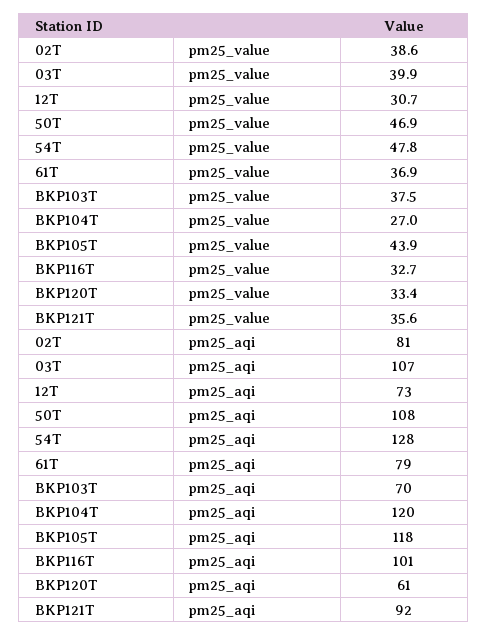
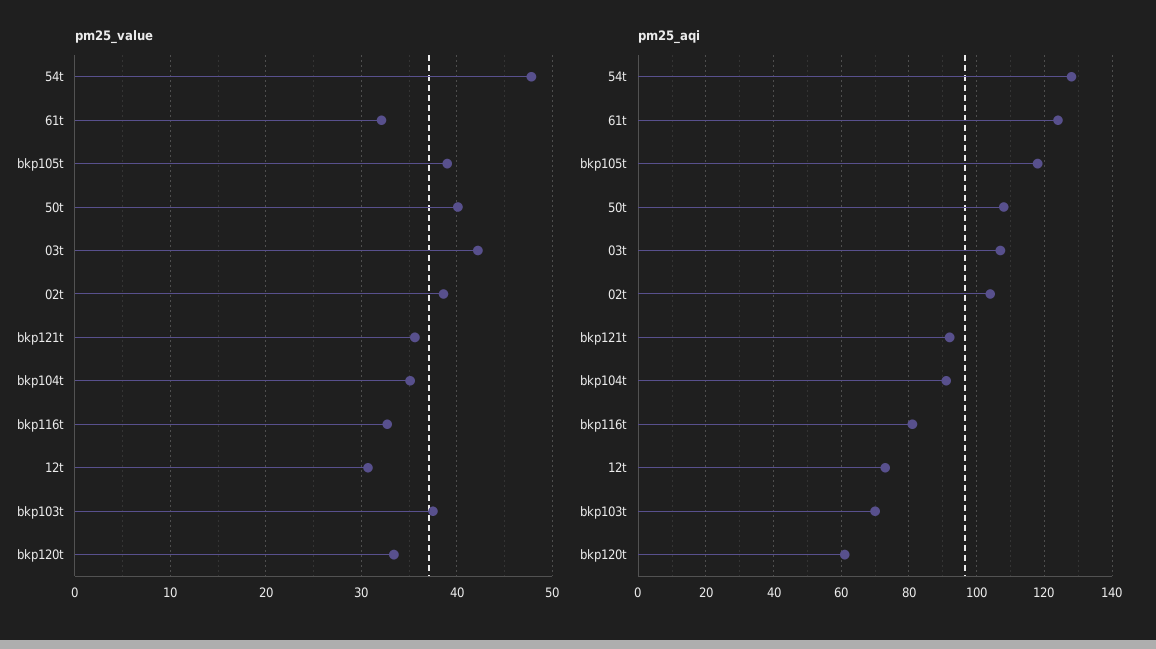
  {
    "pm25_value": {
      "02T": 38.6,
-     "03T": 39.9,
+     "03T": 42,
      "12T": 30.7,
-     "50T": 46.9,
+     "50T": 40,
      "54T": 47.8,
-     "61T": 36.9,
+     "61T": 32,
      "BKP103T": 37.5,
-     "BKP104T": 27,
+     "BKP104T": 35,
-     "BKP105T": 43.9,
+     "BKP105T": 39,
      "BKP116T": 32.7,
      "BKP120T": 33.4,
      "BKP121T": 35.6
    },
    "pm25_aqi": {
-     "02T": 81,
+     "02T": 105,
      "03T": 107,
      "12T": 73,
      "50T": 108,
      "54T": 128,
-     "61T": 79,
+     "61T": 125,
      "BKP103T": 70,
-     "BKP104T": 120,
+     "BKP104T": 90,
      "BKP105T": 118,
-     "BKP116T": 101,
+     "BKP116T": 80,
      "BKP120T": 61,
      "BKP121T": 92
    }
  }

